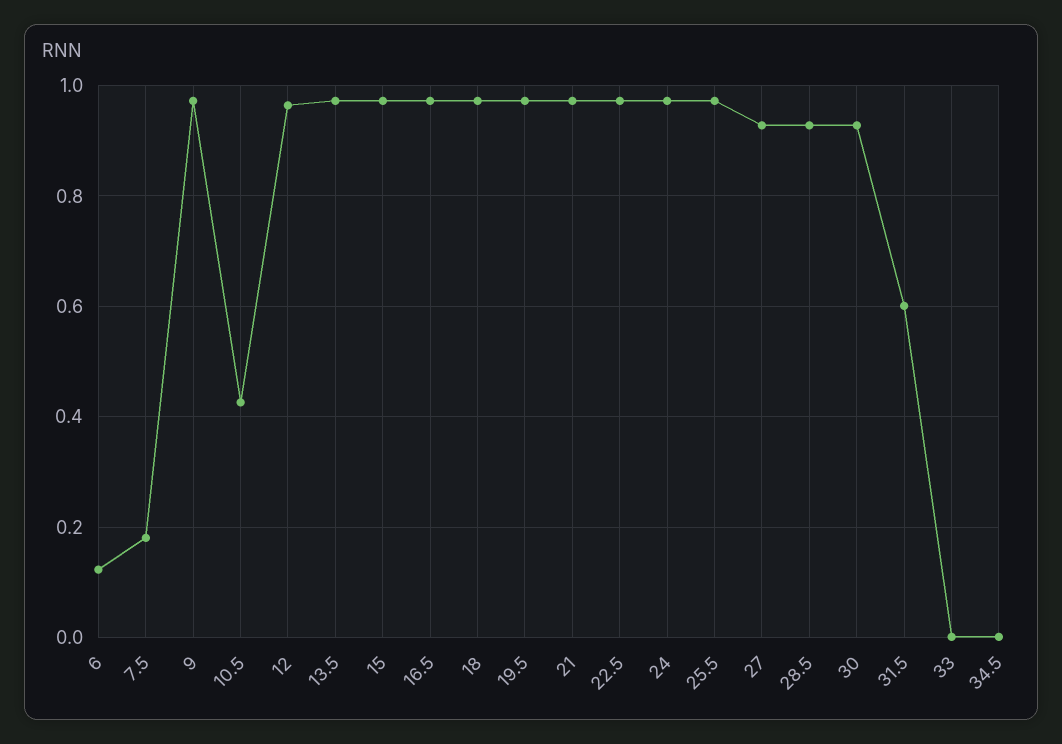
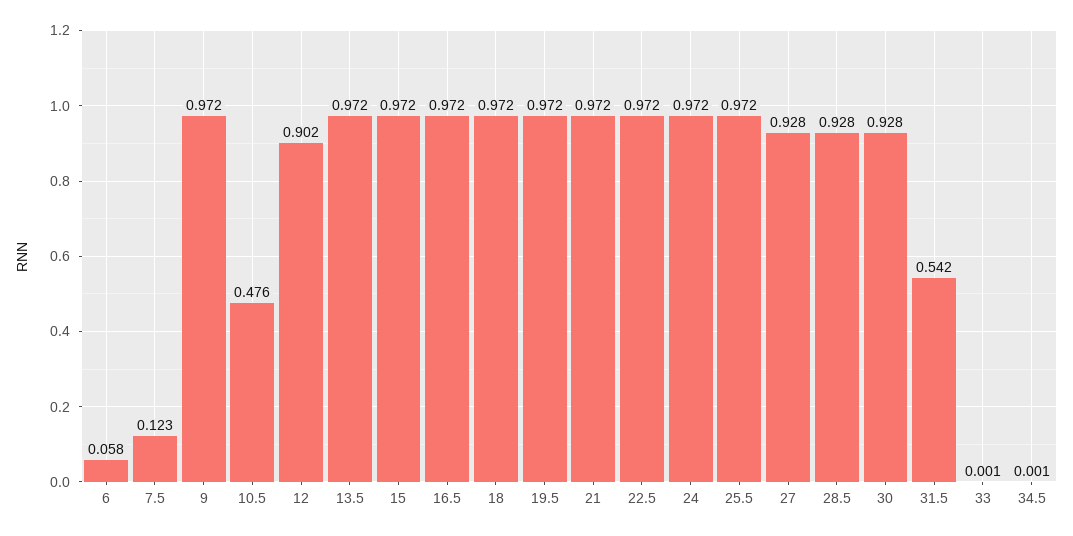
  {
-   "6": 0.12,
+   "6": 0.058,
-   "7.5": 0.18,
+   "7.5": 0.123,
    "9": 0.972,
-   "10.5": 0.42,
+   "10.5": 0.476,
-   "12": 0.96,
+   "12": 0.902,
    "13.5": 0.972,
    "15": 0.972,
    "16.5": 0.972,
    "18": 0.972,
    "19.5": 0.972,
    "21": 0.972,
    "22.5": 0.972,
    "24": 0.972,
    "25.5": 0.972,
    "27": 0.928,
    "28.5": 0.928,
    "30": 0.928,
-   "31.5": 0.6,
+   "31.5": 0.542,
    "33": 0.001,
    "34.5": 0.001
  }

